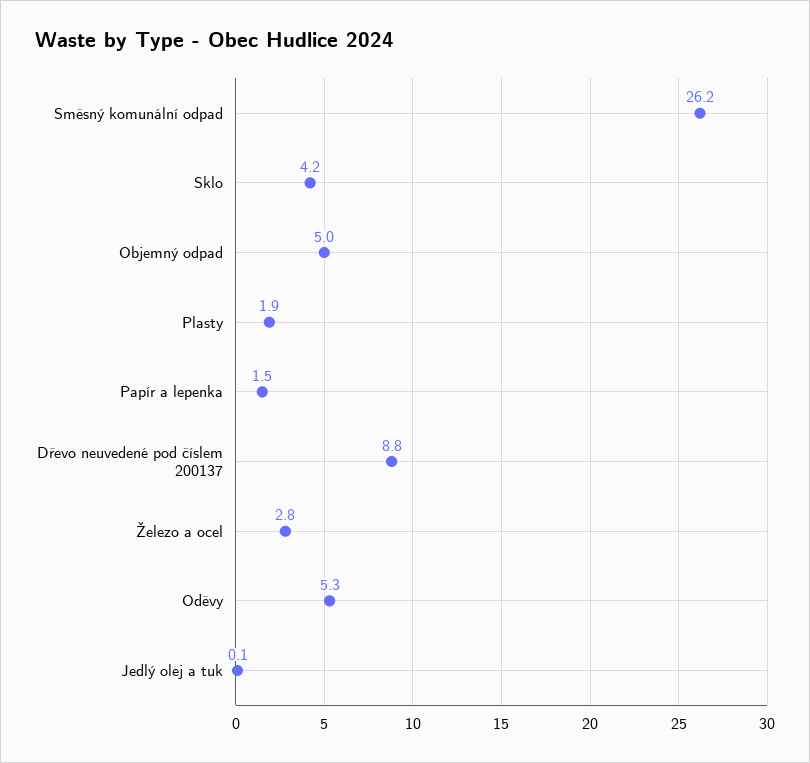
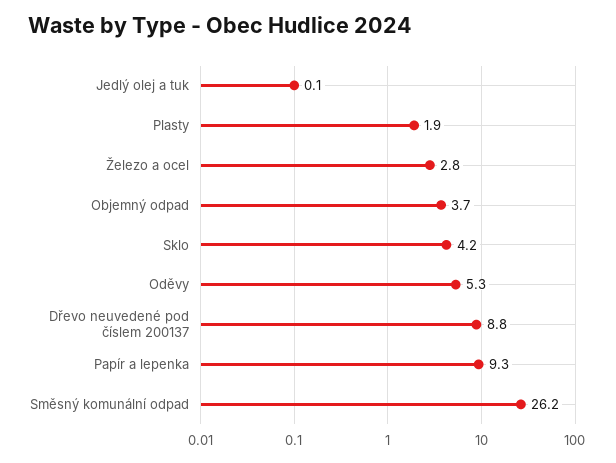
  {
    "Směsný komunální odpad": 26.2,
    "Sklo": 4.2,
-   "Objemný odpad": 5,
+   "Objemný odpad": 3.7,
    "Plasty": 1.9,
-   "Papír a lepenka": 1.5,
+   "Papír a lepenka": 9.3,
    "Dřevo neuvedené pod číslem 200137": 8.8,
    "Železo a ocel": 2.8,
    "Oděvy": 5.3,
    "Jedlý olej a tuk": 0.1
  }

